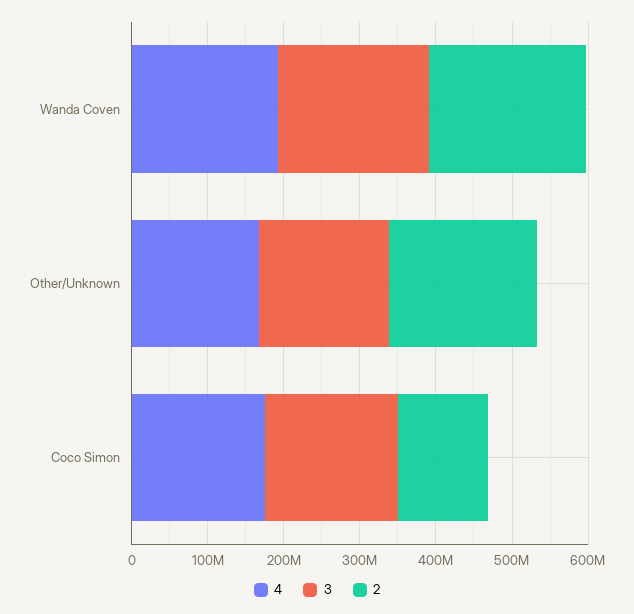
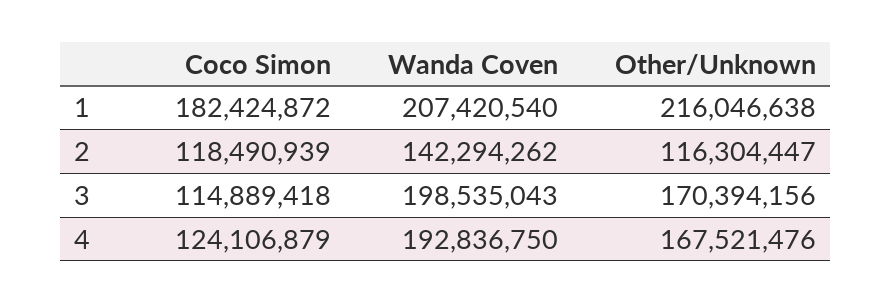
  {
    "4": {
      "Wanda Coven": 192836750,
      "Other/Unknown": 167521476,
-     "Coco Simon": 180000000
+     "Coco Simon": 124106879
    },
    "3": {
      "Wanda Coven": 198535043,
      "Other/Unknown": 170394156,
-     "Coco Simon": 180000000
+     "Coco Simon": 114889418
    },
    "2": {
-     "Wanda Coven": 200000000,
+     "Wanda Coven": 142294262,
-     "Other/Unknown": 200000000,
+     "Other/Unknown": 116304447,
      "Coco Simon": 118490939
-   }
+   },
+   "1": {
+     "Coco Simon": 182424872,
+     "Wanda Coven": 207420540,
+     "Other/Unknown": 216046638
+   }
  }

